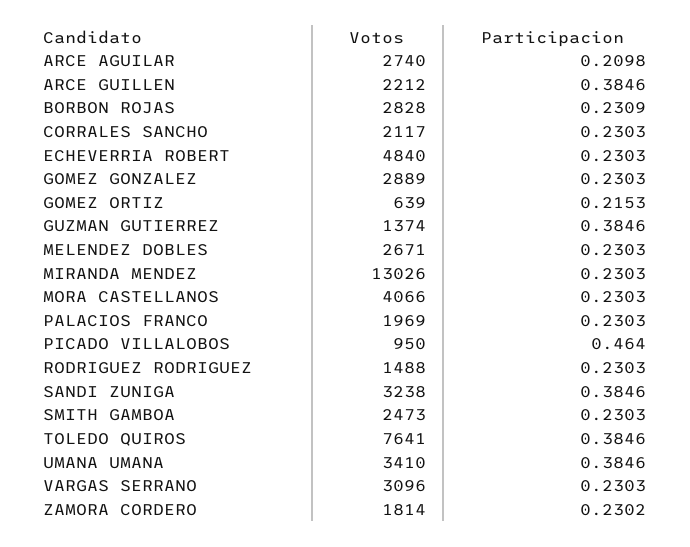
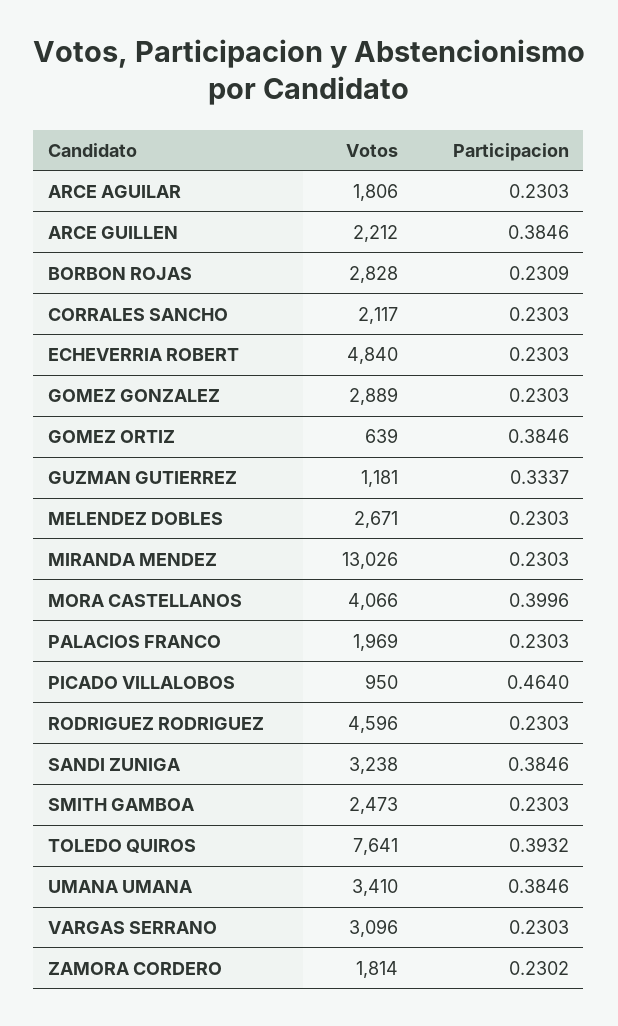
  {
    "Votos": {
-     "ARCE AGUILAR": 2740,
+     "ARCE AGUILAR": 1806,
      "ARCE GUILLEN": 2212,
      "BORBON ROJAS": 2828,
      "CORRALES SANCHO": 2117,
      "ECHEVERRIA ROBERT": 4840,
      "GOMEZ GONZALEZ": 2889,
      "GOMEZ ORTIZ": 639,
-     "GUZMAN GUTIERREZ": 1374,
+     "GUZMAN GUTIERREZ": 1181,
      "MELENDEZ DOBLES": 2671,
      "MIRANDA MENDEZ": 13026,
      "MORA CASTELLANOS": 4066,
      "PALACIOS FRANCO": 1969,
      "PICADO VILLALOBOS": 950,
-     "RODRIGUEZ RODRIGUEZ": 1488,
+     "RODRIGUEZ RODRIGUEZ": 4596,
      "SANDI ZUNIGA": 3238,
      "SMITH GAMBOA": 2473,
      "TOLEDO QUIROS": 7641,
      "UMANA UMANA": 3410,
      "VARGAS SERRANO": 3096,
      "ZAMORA CORDERO": 1814
    },
    "Participacion": {
-     "ARCE AGUILAR": 0.2098,
+     "ARCE AGUILAR": 0.2303,
      "ARCE GUILLEN": 0.3846,
      "BORBON ROJAS": 0.2309,
      "CORRALES SANCHO": 0.2303,
      "ECHEVERRIA ROBERT": 0.2303,
      "GOMEZ GONZALEZ": 0.2303,
-     "GOMEZ ORTIZ": 0.2153,
+     "GOMEZ ORTIZ": 0.3846,
-     "GUZMAN GUTIERREZ": 0.3846,
+     "GUZMAN GUTIERREZ": 0.3337,
      "MELENDEZ DOBLES": 0.2303,
      "MIRANDA MENDEZ": 0.2303,
-     "MORA CASTELLANOS": 0.2303,
+     "MORA CASTELLANOS": 0.3996,
      "PALACIOS FRANCO": 0.2303,
      "PICADO VILLALOBOS": 0.464,
      "RODRIGUEZ RODRIGUEZ": 0.2303,
      "SANDI ZUNIGA": 0.3846,
      "SMITH GAMBOA": 0.2303,
-     "TOLEDO QUIROS": 0.3846,
+     "TOLEDO QUIROS": 0.3932,
      "UMANA UMANA": 0.3846,
      "VARGAS SERRANO": 0.2303,
      "ZAMORA CORDERO": 0.2302
    }
  }

